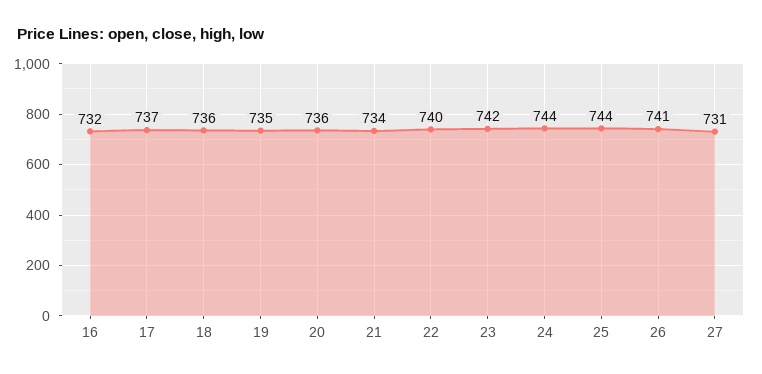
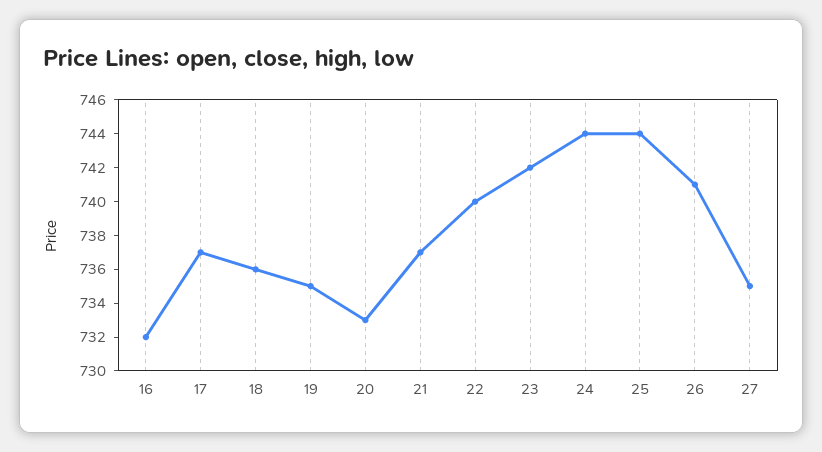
  {
    "16": 732,
    "17": 737,
    "18": 736,
    "19": 735,
-   "20": 736,
+   "20": 733,
-   "21": 734,
+   "21": 737,
    "22": 740,
    "23": 742,
    "24": 744,
    "25": 744,
    "26": 741,
-   "27": 731
+   "27": 735
  }

